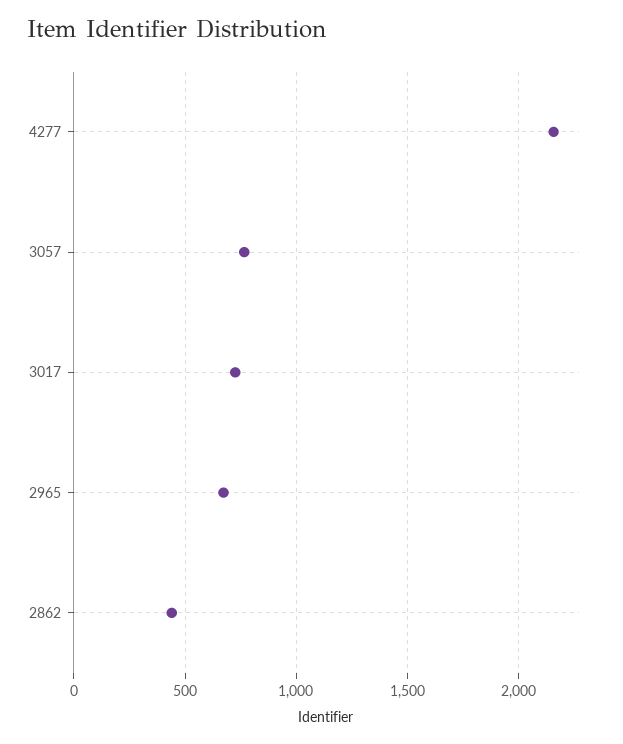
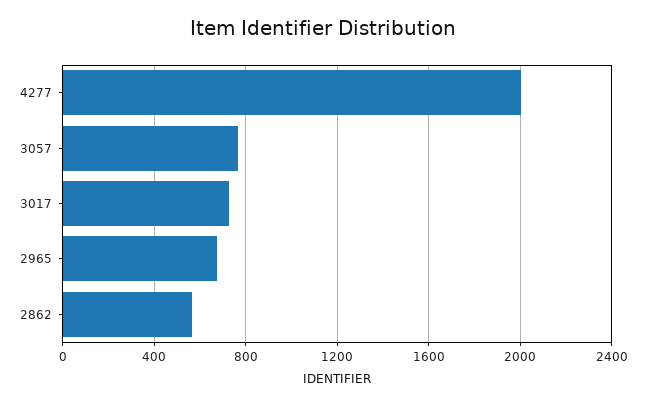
  {
-   "4277": 2150,
+   "4277": 2000,
    "3057": 750,
    "3017": 750,
    "2965": 650,
-   "2862": 450
+   "2862": 550
  }

